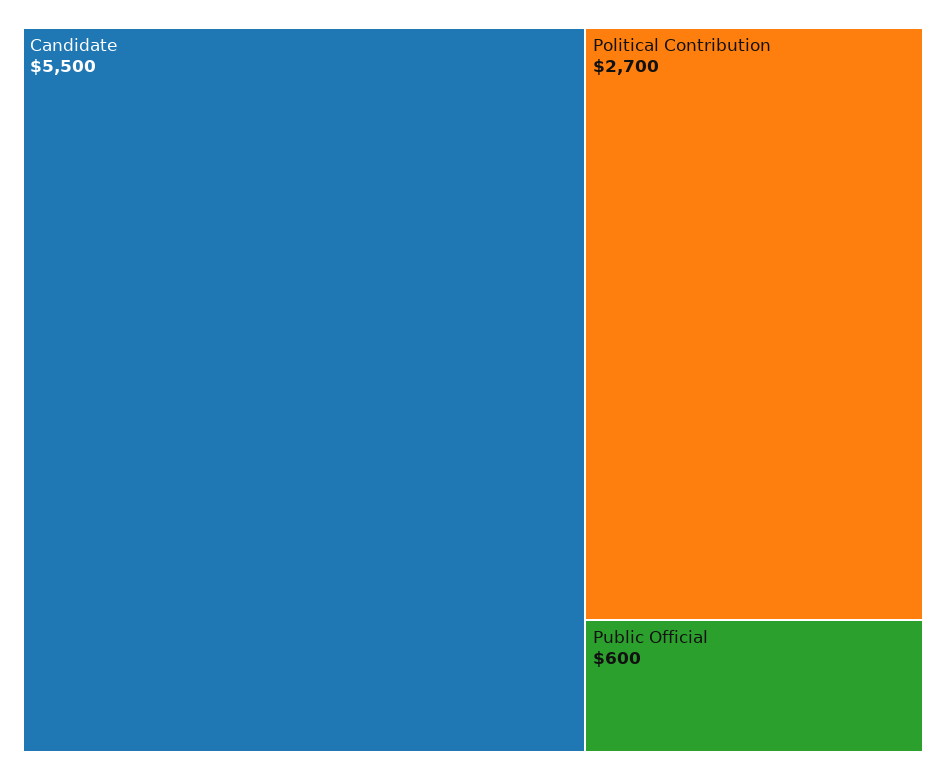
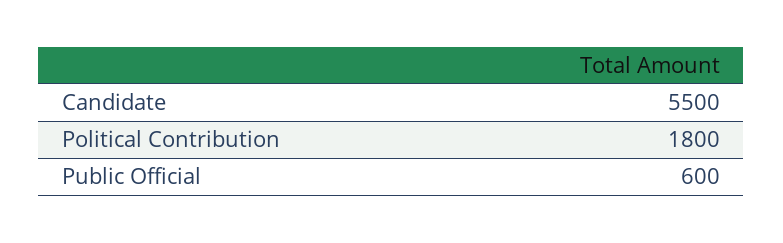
  {
    "Candidate": 5500,
-   "Political Contribution": 2700,
+   "Political Contribution": 1800,
    "Public Official": 600
  }

